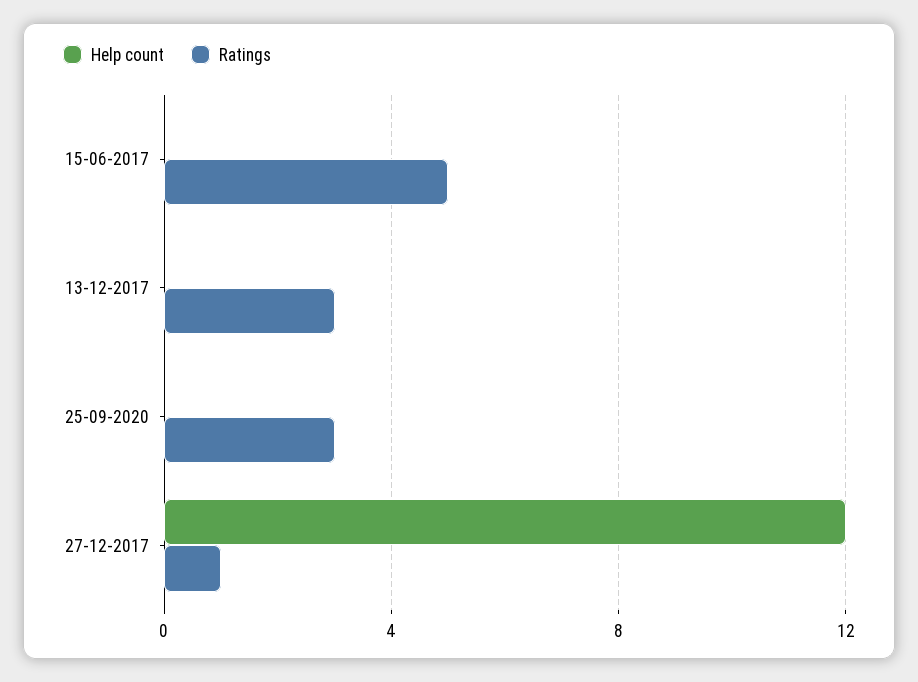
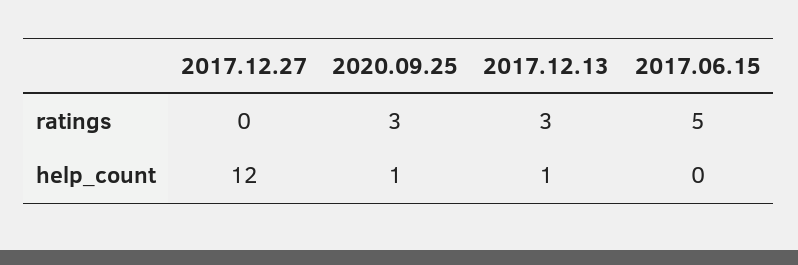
  {
    "Help count": {
      "15-06-2017": 0,
-     "13-12-2017": 0,
+     "13-12-2017": 1,
-     "25-09-2020": 0,
+     "25-09-2020": 1,
      "27-12-2017": 12
    },
    "Ratings": {
      "15-06-2017": 5,
      "13-12-2017": 3,
      "25-09-2020": 3,
-     "27-12-2017": 1
+     "27-12-2017": 0
    }
  }

